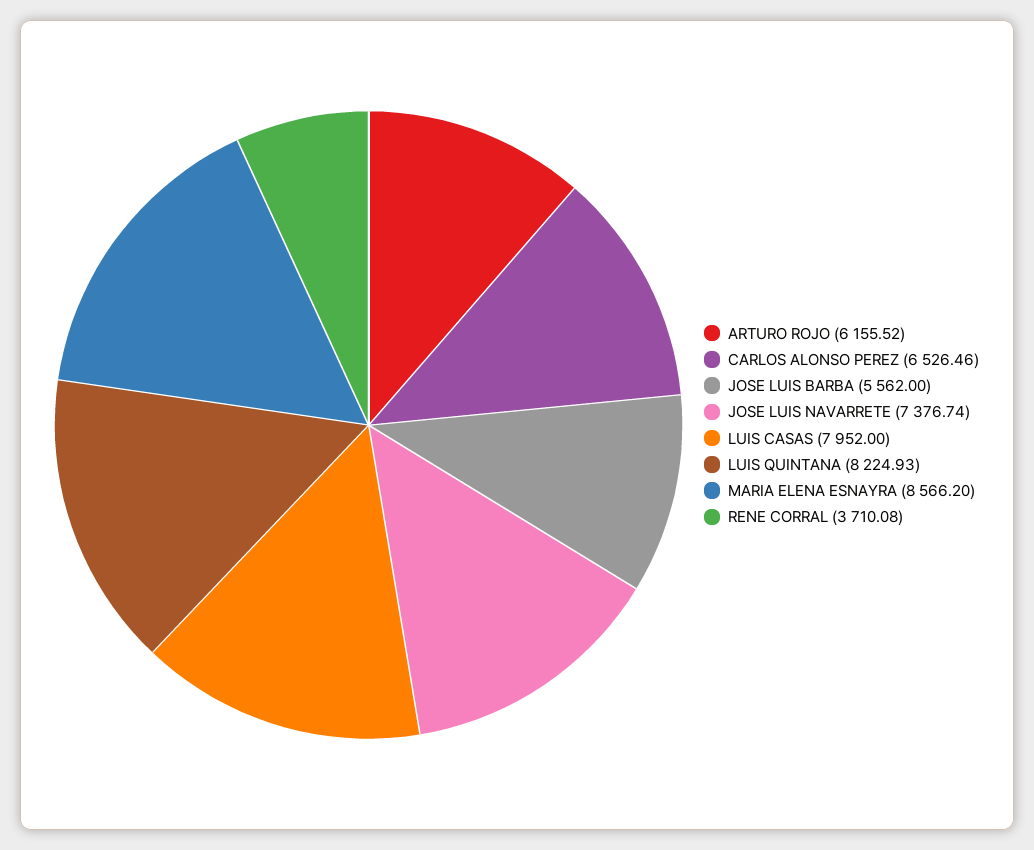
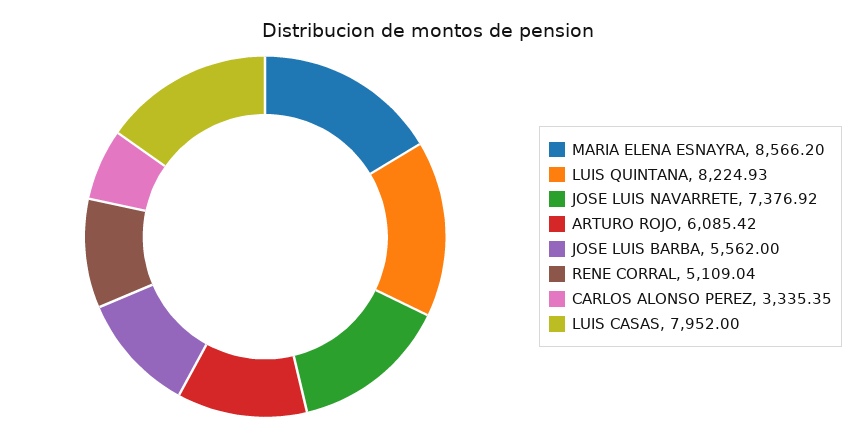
  {
-   "ARTURO ROJO": 6155.52,
+   "ARTURO ROJO": 6085.42,
-   "CARLOS ALONSO PEREZ": 6526.46,
+   "CARLOS ALONSO PEREZ": 3335.35,
    "JOSE LUIS BARBA": 5562,
-   "JOSE LUIS NAVARRETE": 7376.74,
+   "JOSE LUIS NAVARRETE": 7376.92,
    "LUIS CASAS": 7952,
    "LUIS QUINTANA": 8224.93,
    "MARIA ELENA ESNAYRA": 8566.2,
-   "RENE CORRAL": 3710.08
+   "RENE CORRAL": 5109.04
  }

